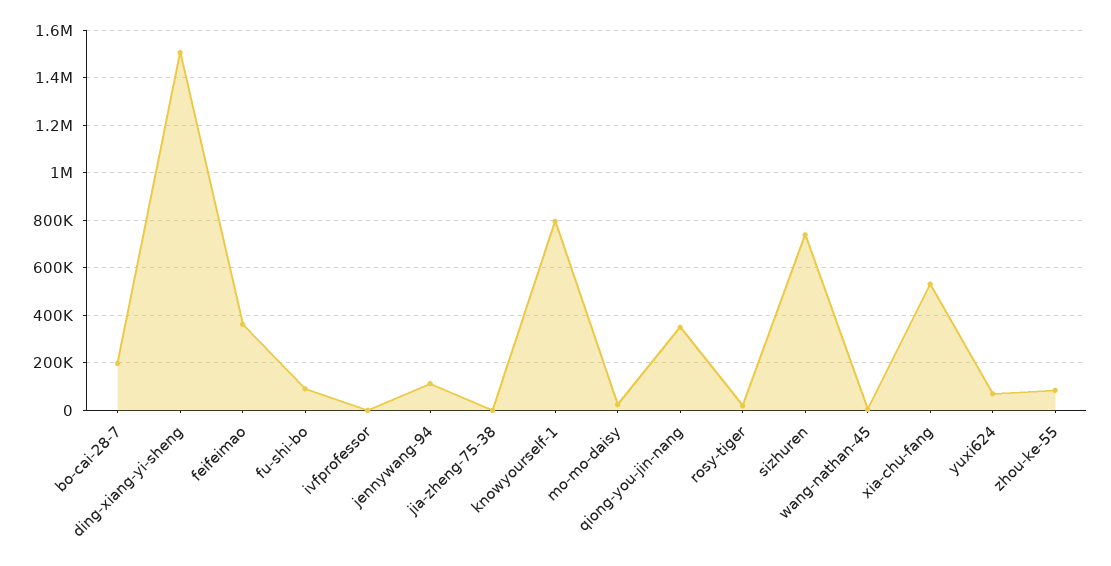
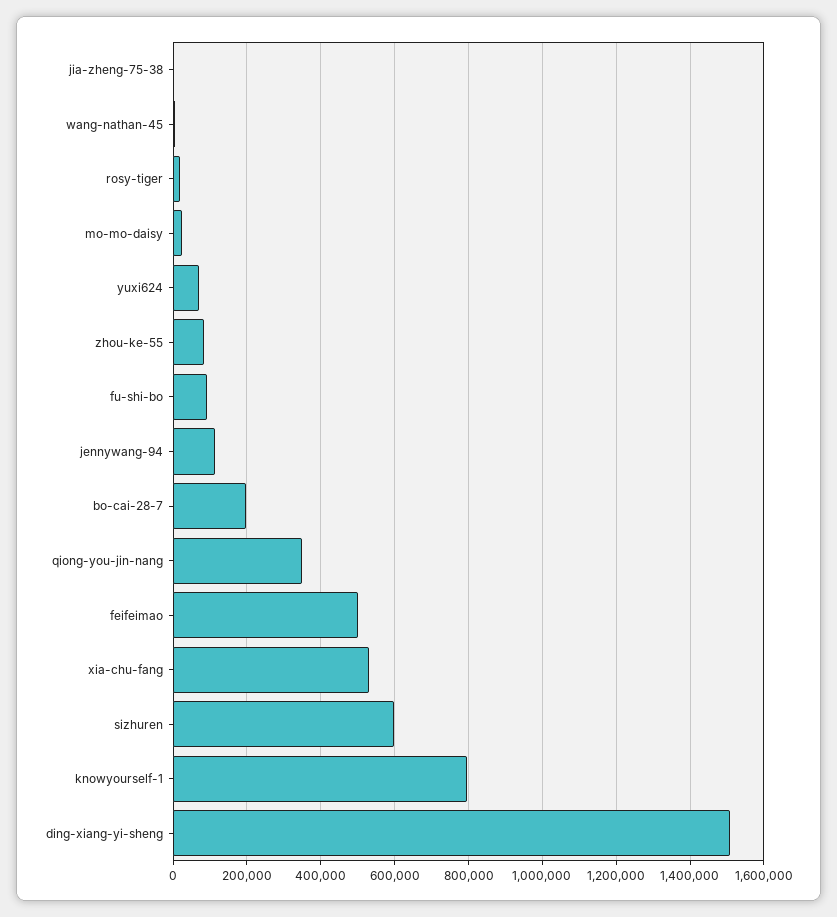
  {
    "bo-cai-28-7": 200000,
    "ding-xiang-yi-sheng": 1500000,
-   "feifeimao": 350000,
+   "feifeimao": 500000,
    "fu-shi-bo": 100000,
-   "ivfprofessor": 0,
    "jennywang-94": 120000,
    "jia-zheng-75-38": 0,
    "knowyourself-1": 800000,
    "mo-mo-daisy": 20000,
    "qiong-you-jin-nang": 340000,
    "rosy-tiger": 20000,
-   "sizhuren": 750000,
+   "sizhuren": 600000,
    "wang-nathan-45": 0,
    "xia-chu-fang": 540000,
    "yuxi624": 60000,
    "zhou-ke-55": 80000
  }

